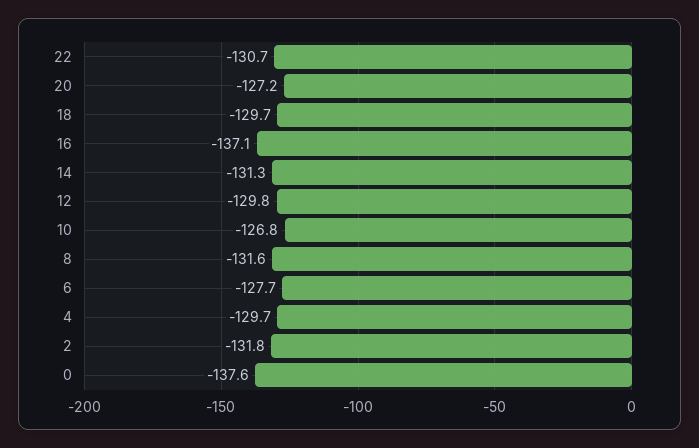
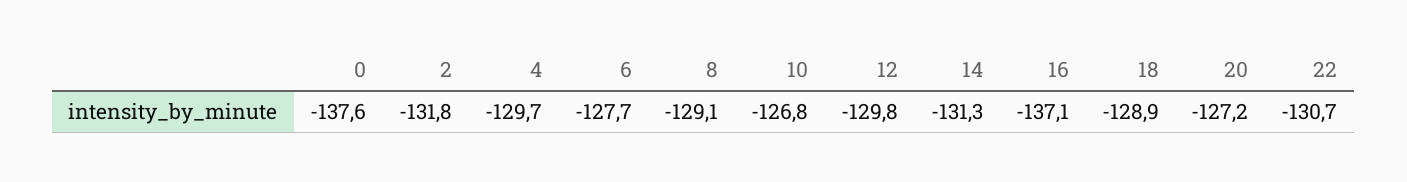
  {
    "22": -130.7,
    "20": -127.2,
-   "18": -129.7,
+   "18": -128.9,
    "16": -137.1,
    "14": -131.3,
    "12": -129.8,
    "10": -126.8,
-   "8": -131.6,
+   "8": -129.1,
    "6": -127.7,
    "4": -129.7,
    "2": -131.8,
    "0": -137.6
  }

